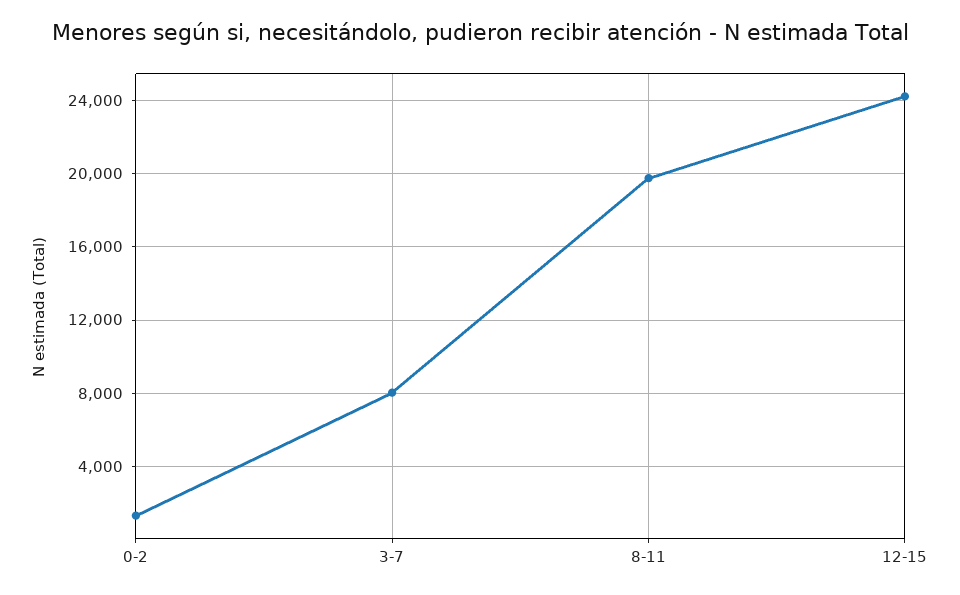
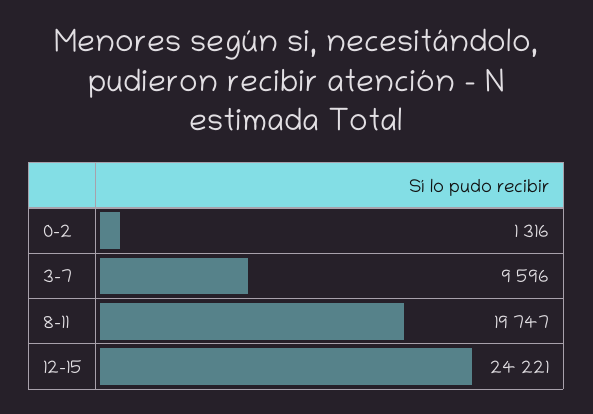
  {
    "0-2": 1316,
-   "3-7": 8000,
+   "3-7": 9596,
    "8-11": 19747,
    "12-15": 24221
  }

